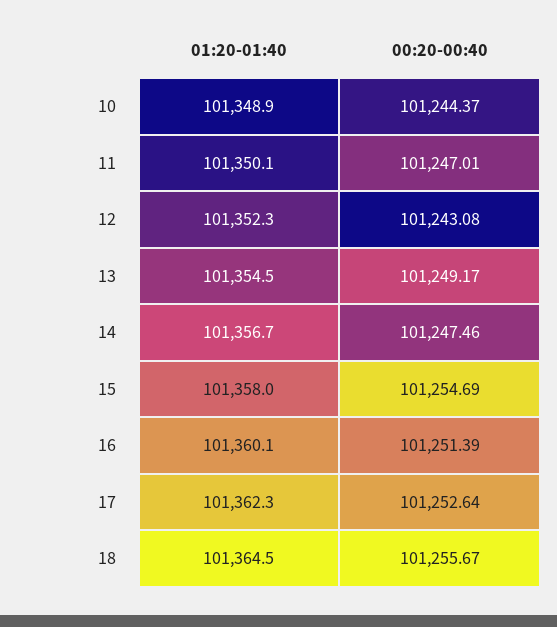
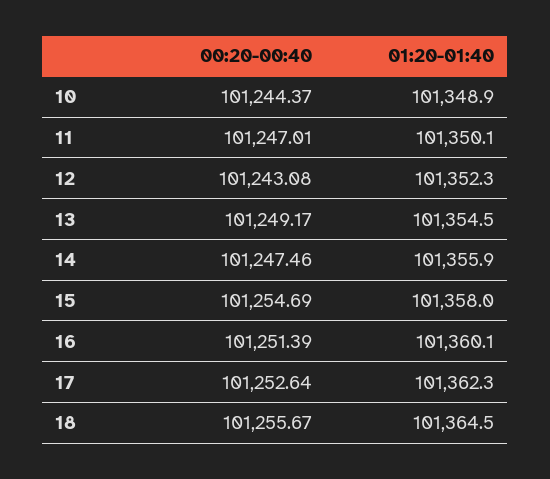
  {
    "01:20-01:40": {
      "10": 101348.9,
      "11": 101350.1,
      "12": 101352.3,
      "13": 101354.5,
-     "14": 101356.7,
+     "14": 101355.9,
      "15": 101358,
      "16": 101360.1,
      "17": 101362.3,
      "18": 101364.5
    },
    "00:20-00:40": {
      "10": 101244.37,
      "11": 101247.01,
      "12": 101243.08,
      "13": 101249.17,
      "14": 101247.46,
      "15": 101254.69,
      "16": 101251.39,
      "17": 101252.64,
      "18": 101255.67
    }
  }

